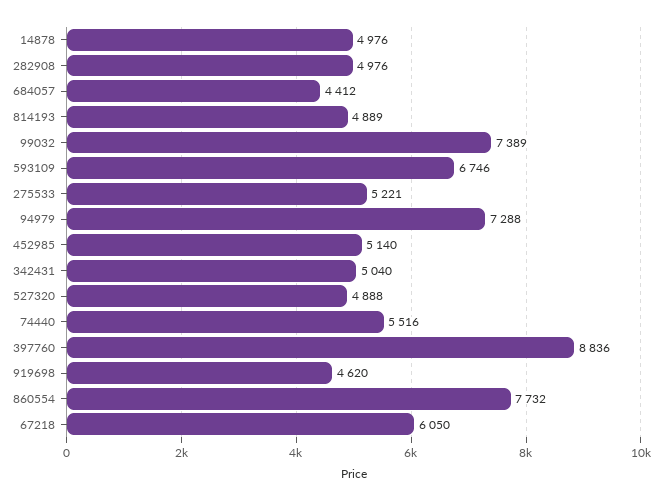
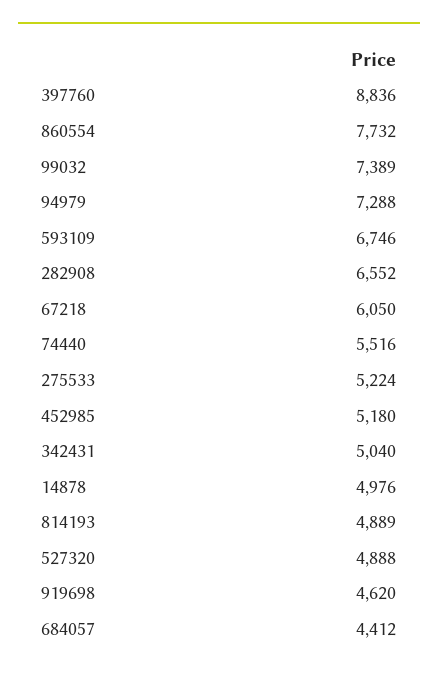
  {
    "14878": 4976,
-   "282908": 4976,
+   "282908": 6552,
    "684057": 4412,
    "814193": 4889,
    "99032": 7389,
    "593109": 6746,
-   "275533": 5221,
+   "275533": 5224,
    "94979": 7288,
-   "452985": 5140,
+   "452985": 5180,
    "342431": 5040,
    "527320": 4888,
    "74440": 5516,
    "397760": 8836,
    "919698": 4620,
    "860554": 7732,
    "67218": 6050
  }

